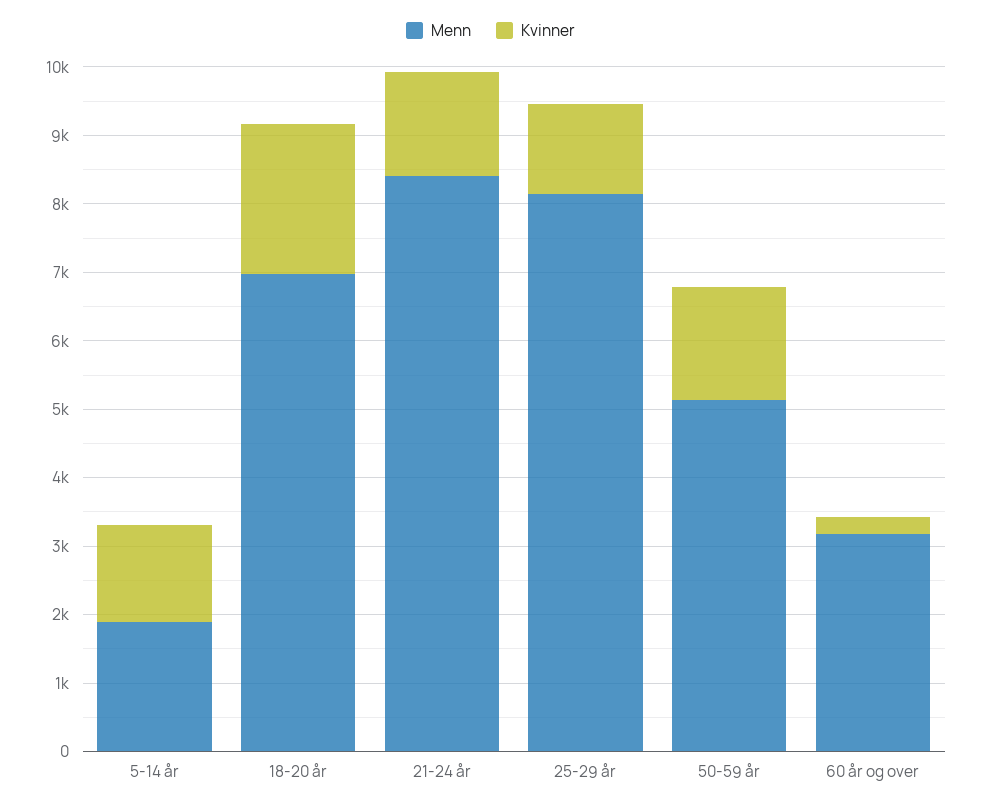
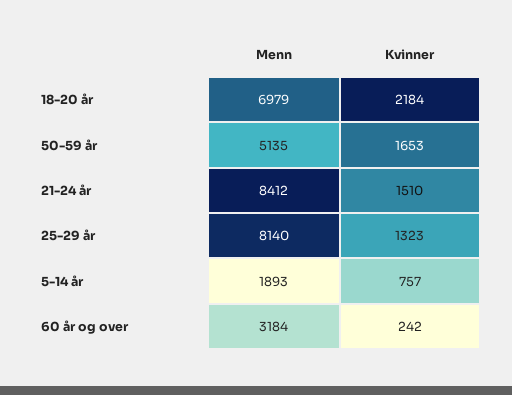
  {
    "Menn": {
      "5-14 år": 1893,
      "18-20 år": 6979,
      "21-24 år": 8412,
      "25-29 år": 8140,
      "50-59 år": 5135,
      "60 år og over": 3184
    },
    "Kvinner": {
-     "5-14 år": 1400,
+     "5-14 år": 757,
      "18-20 år": 2184,
      "21-24 år": 1510,
      "25-29 år": 1323,
      "50-59 år": 1653,
      "60 år og over": 242
    }
  }

